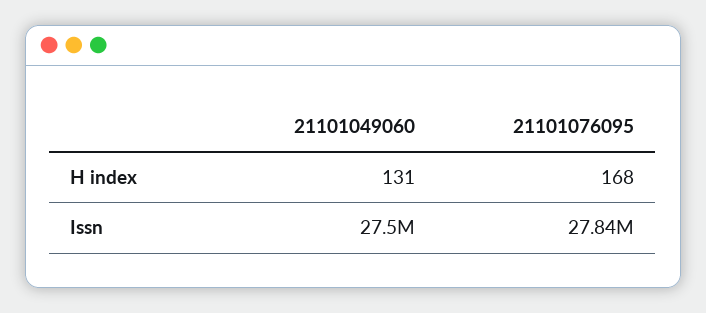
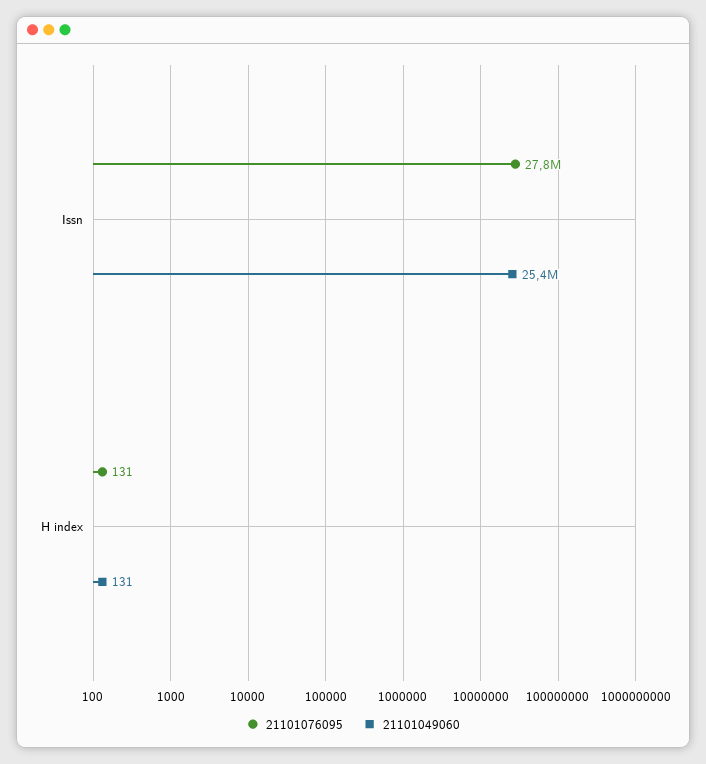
  {
    "21101049060": {
      "H index": 131,
-     "Issn": 27500000
+     "Issn": 25400000
    },
    "21101076095": {
-     "H index": 168,
+     "H index": 131,
      "Issn": 27840000
    }
  }

